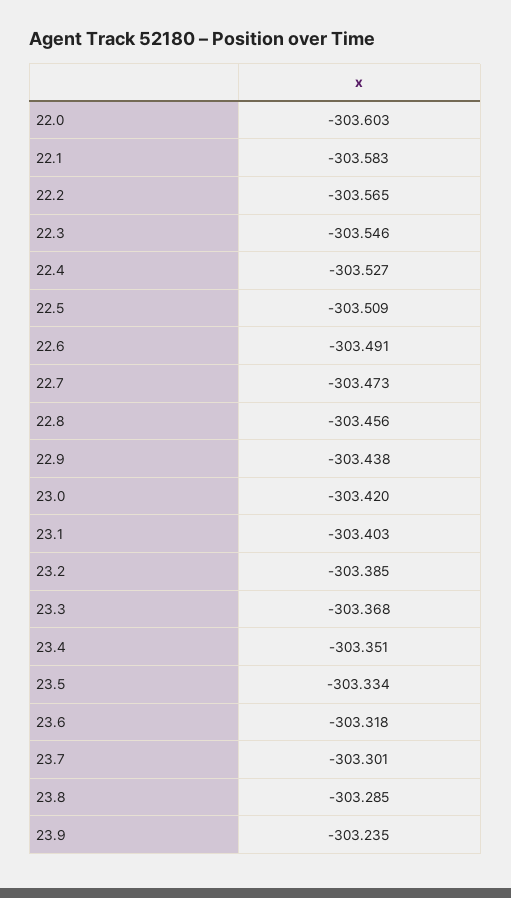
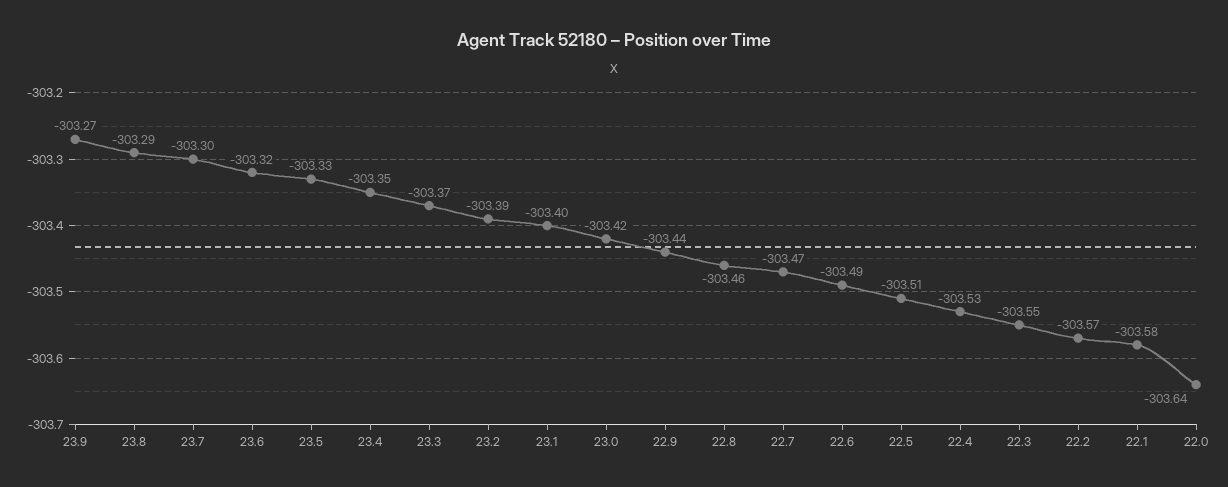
  {
-   "22.0": -303.603,
+   "22.0": -303.64,
    "22.1": -303.583,
    "22.2": -303.565,
    "22.3": -303.546,
    "22.4": -303.527,
    "22.5": -303.509,
    "22.6": -303.491,
    "22.7": -303.473,
    "22.8": -303.456,
    "22.9": -303.438,
    "23.0": -303.42,
    "23.1": -303.403,
    "23.2": -303.385,
    "23.3": -303.368,
    "23.4": -303.351,
    "23.5": -303.334,
    "23.6": -303.318,
    "23.7": -303.301,
    "23.8": -303.285,
-   "23.9": -303.235
+   "23.9": -303.27
  }

